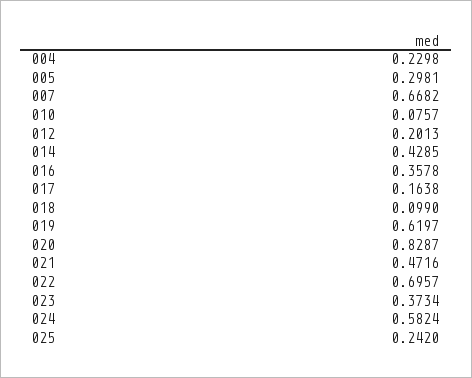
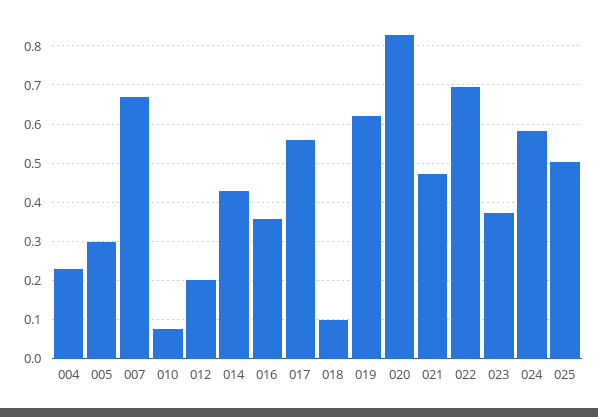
  {
    "004": 0.2298,
    "005": 0.2981,
    "007": 0.6682,
    "010": 0.0757,
    "012": 0.2013,
    "014": 0.4285,
    "016": 0.3578,
-   "017": 0.1638,
+   "017": 0.56,
    "018": 0.099,
    "019": 0.6197,
    "020": 0.8287,
    "021": 0.4716,
    "022": 0.6957,
    "023": 0.3734,
    "024": 0.5824,
-   "025": 0.242
+   "025": 0.5
  }

